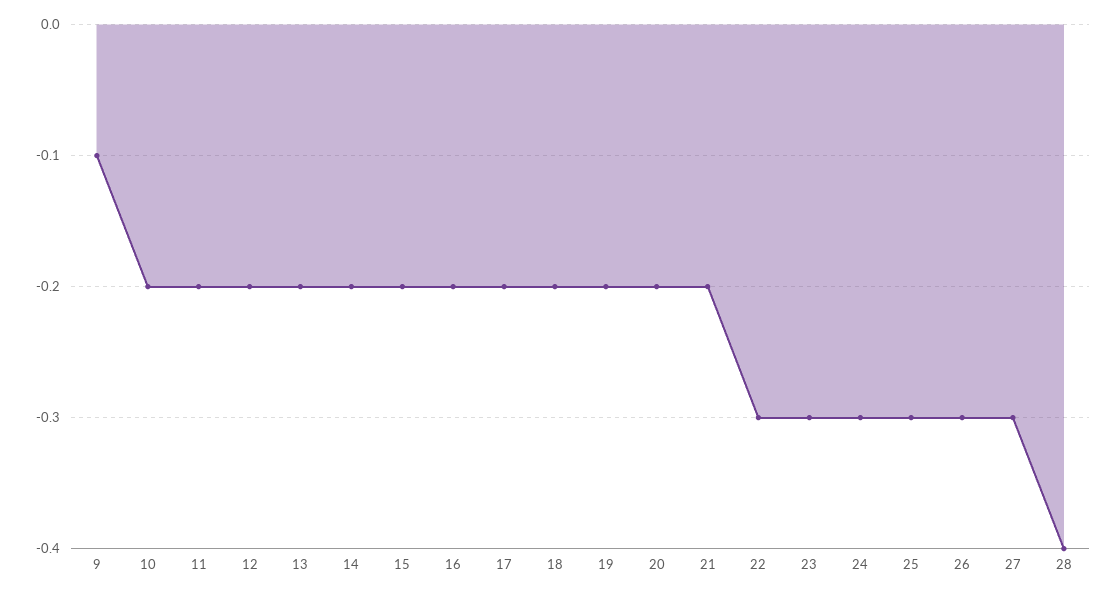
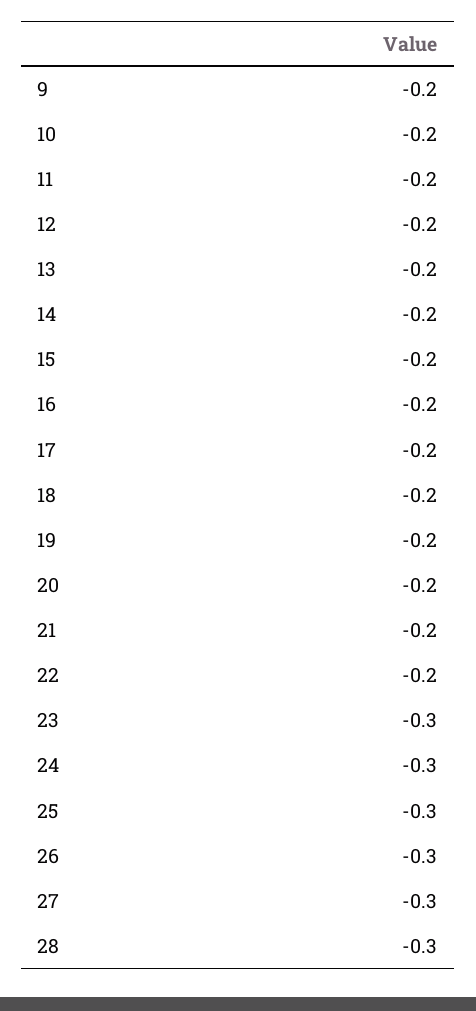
  {
-   "9": -0.1,
+   "9": -0.2,
    "10": -0.2,
    "11": -0.2,
    "12": -0.2,
    "13": -0.2,
    "14": -0.2,
    "15": -0.2,
    "16": -0.2,
    "17": -0.2,
    "18": -0.2,
    "19": -0.2,
    "20": -0.2,
    "21": -0.2,
-   "22": -0.3,
+   "22": -0.2,
    "23": -0.3,
    "24": -0.3,
    "25": -0.3,
    "26": -0.3,
    "27": -0.3,
-   "28": -0.4
+   "28": -0.3
  }

